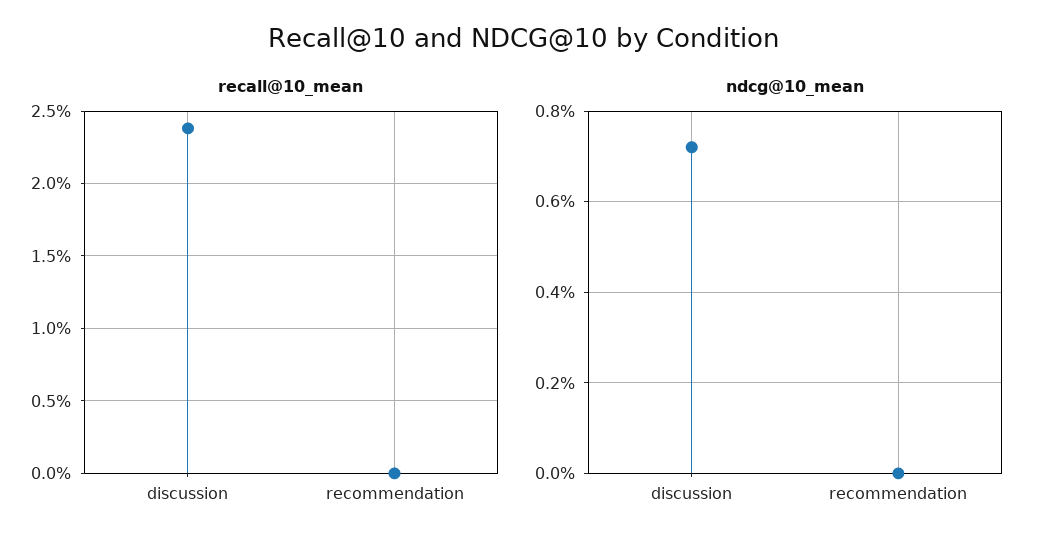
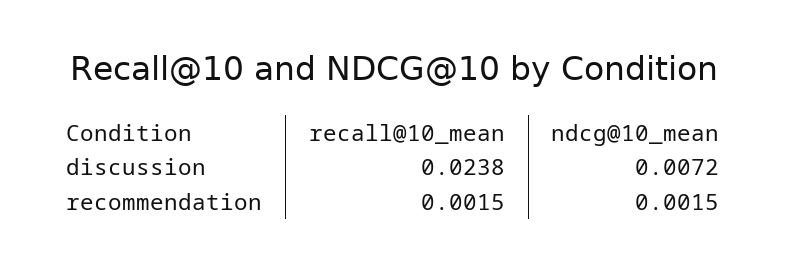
  {
    "recall@10_mean": {
      "discussion": 0.0238,
-     "recommendation": 0
+     "recommendation": 0.0015
    },
    "ndcg@10_mean": {
      "discussion": 0.0072,
-     "recommendation": 0
+     "recommendation": 0.0015
    }
  }

